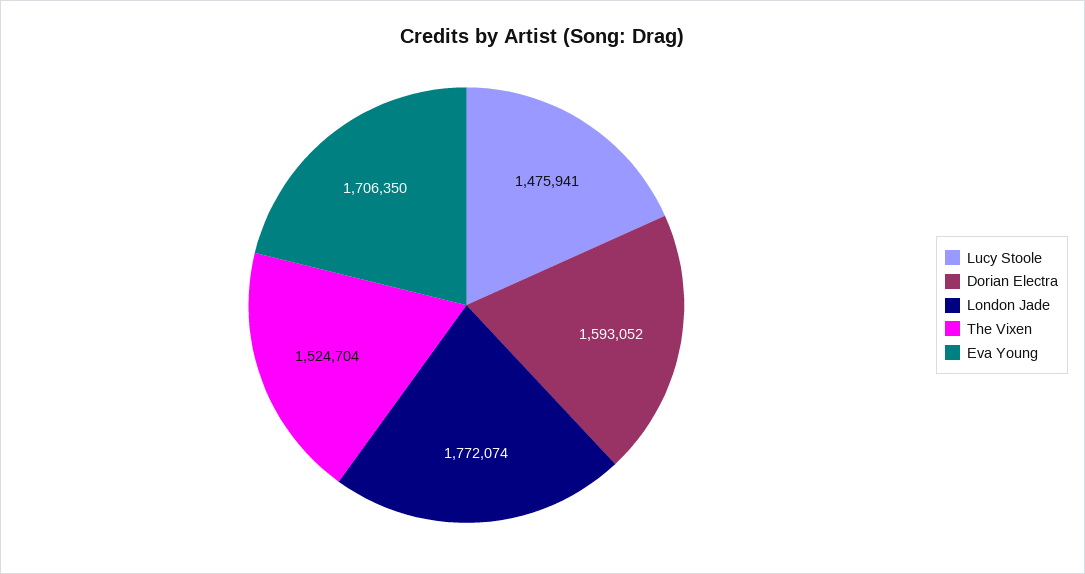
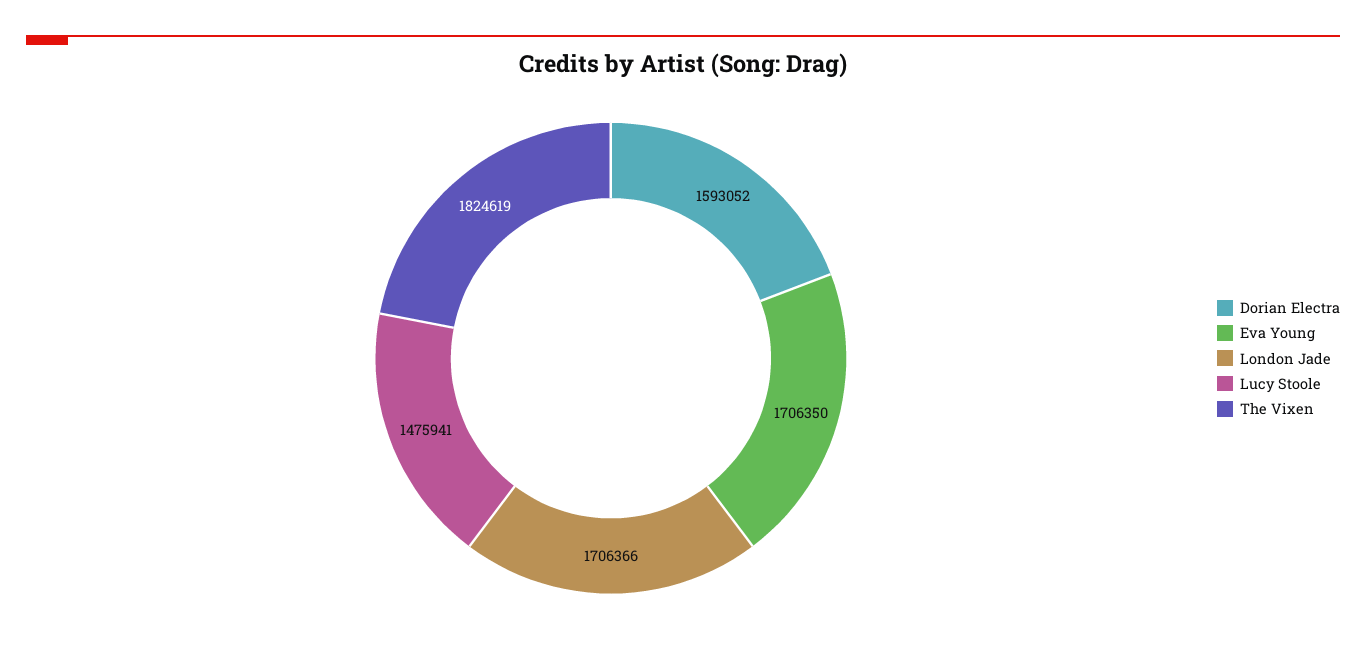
  {
    "Lucy Stoole": 1475941,
    "Dorian Electra": 1593052,
-   "London Jade": 1772074,
+   "London Jade": 1706366,
-   "The Vixen": 1524704,
+   "The Vixen": 1824619,
    "Eva Young": 1706350
  }

